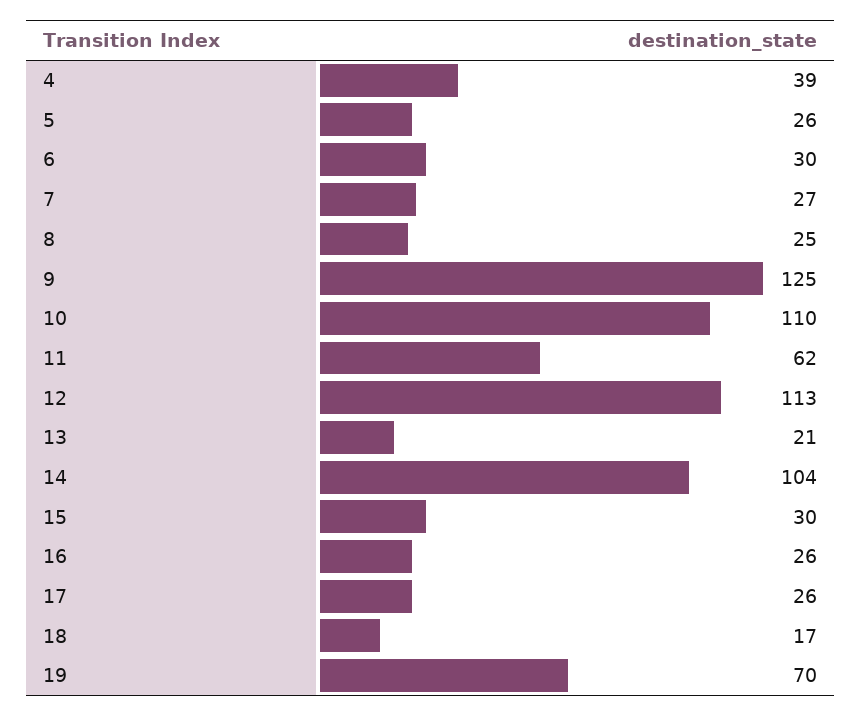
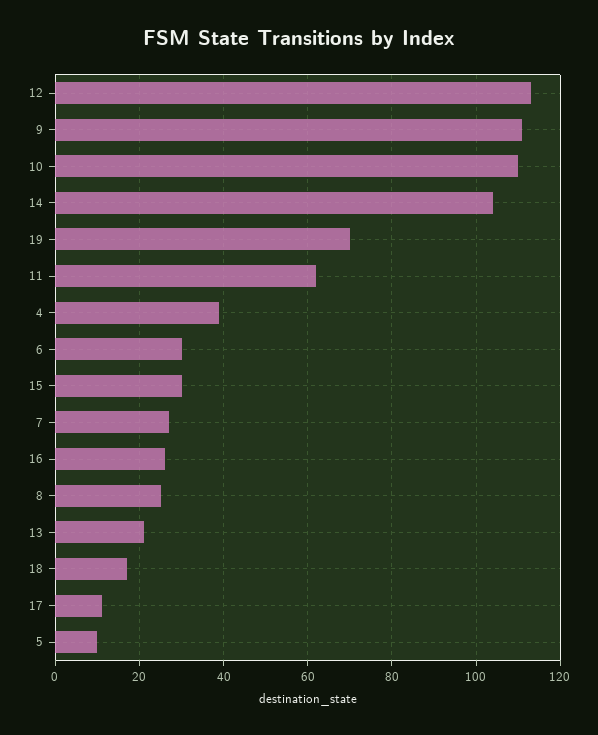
  {
    "4": 39,
-   "5": 26,
+   "5": 10,
    "6": 30,
    "7": 27,
    "8": 25,
-   "9": 125,
+   "9": 110,
    "10": 110,
    "11": 62,
    "12": 113,
    "13": 21,
    "14": 104,
    "15": 30,
    "16": 26,
-   "17": 26,
+   "17": 10,
    "18": 17,
    "19": 70
  }

